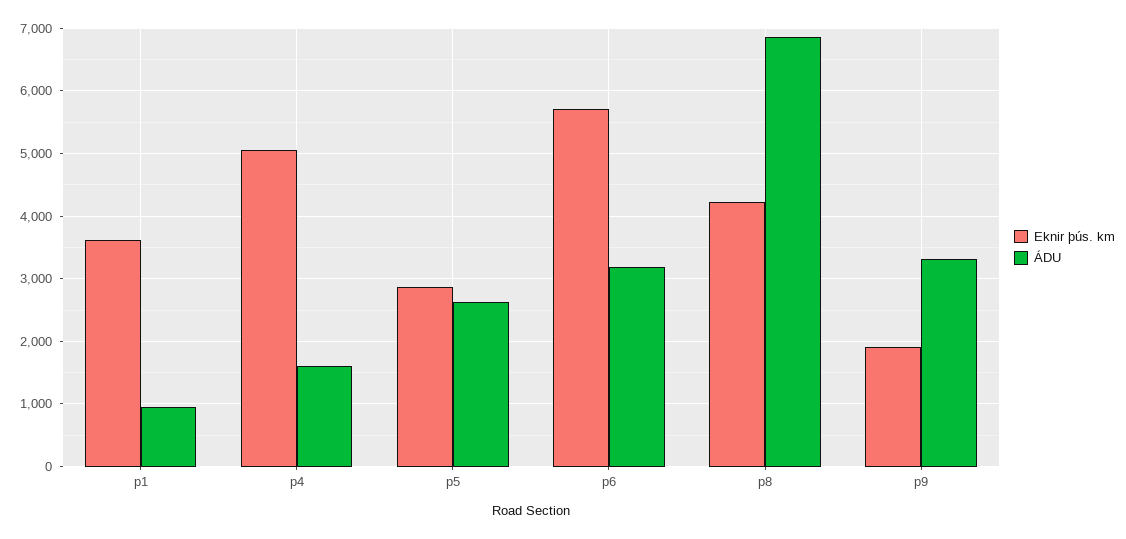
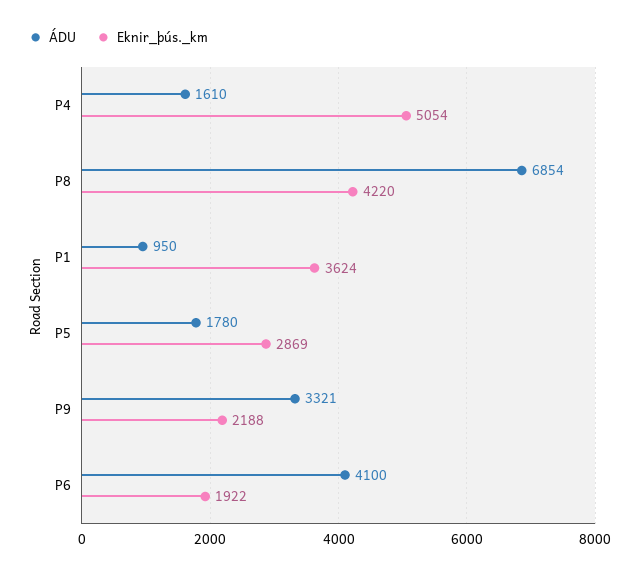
  {
    "Eknir þús. km": {
      "p1": 3624,
      "p4": 5054,
      "p5": 2869,
-     "p6": 5700,
+     "p6": 1922,
      "p8": 4220,
-     "p9": 1900
+     "p9": 2188
    },
    "ÁDU": {
      "p1": 950,
      "p4": 1610,
-     "p5": 2600,
+     "p5": 1780,
-     "p6": 3200,
+     "p6": 4100,
      "p8": 6854,
      "p9": 3321
    }
  }

